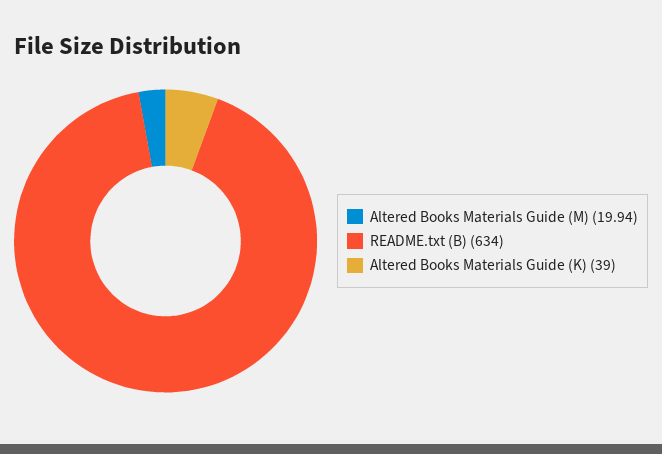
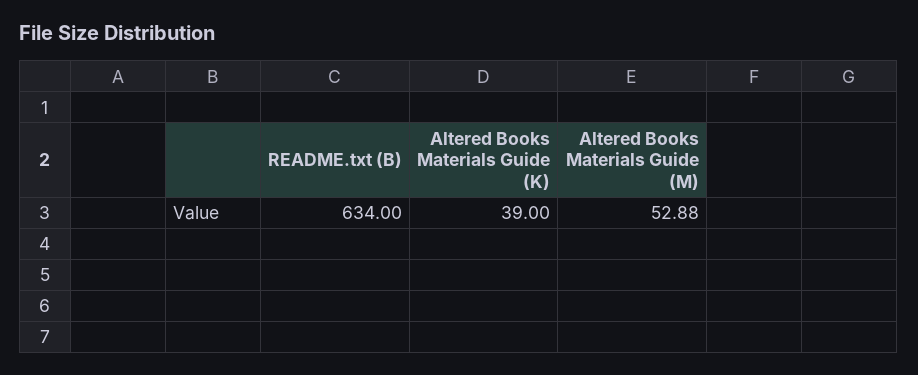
  {
-   "Altered Books Materials Guide (M)": 19.94,
+   "Altered Books Materials Guide (M)": 52.88,
    "README.txt (B)": 634,
    "Altered Books Materials Guide (K)": 39
  }

